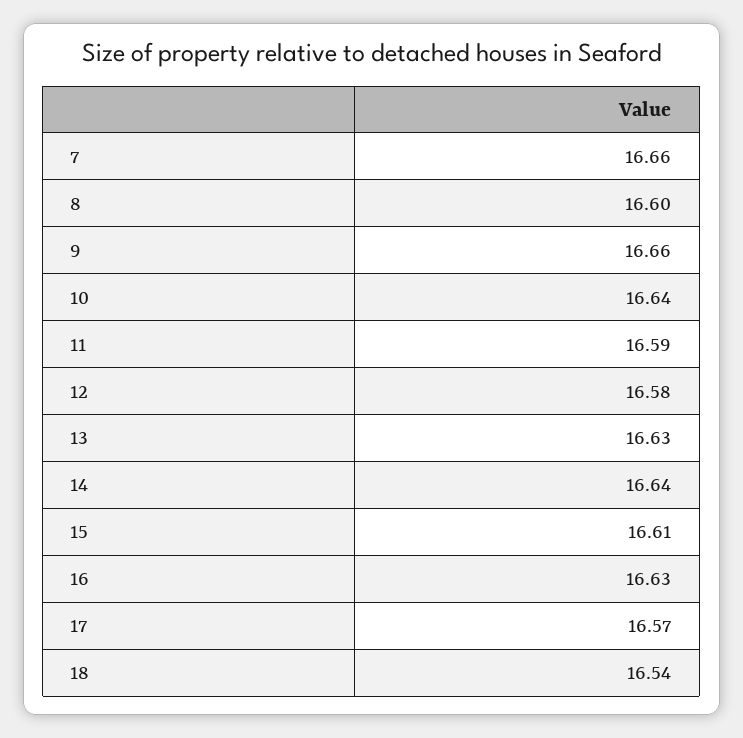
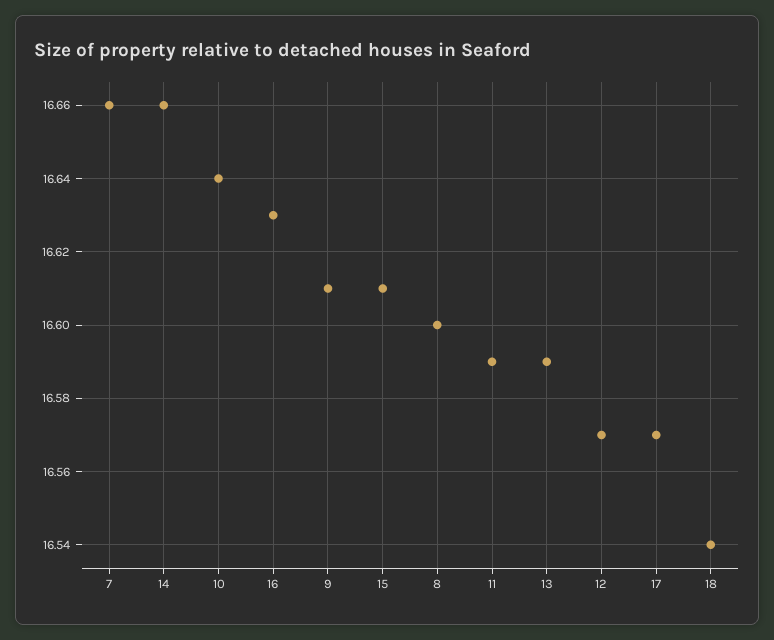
  {
    "7": 16.66,
    "8": 16.6,
-   "9": 16.66,
+   "9": 16.61,
    "10": 16.64,
    "11": 16.59,
-   "12": 16.58,
+   "12": 16.57,
-   "13": 16.63,
+   "13": 16.59,
-   "14": 16.64,
+   "14": 16.66,
    "15": 16.61,
    "16": 16.63,
    "17": 16.57,
    "18": 16.54
  }

